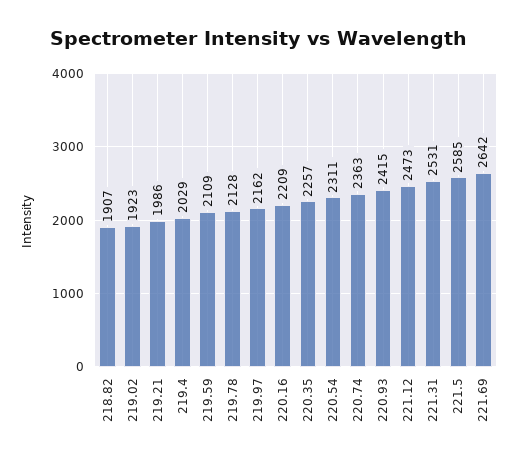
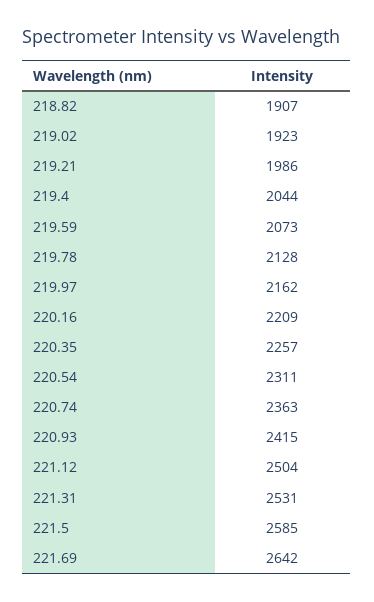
  {
    "218.82": 1907,
    "219.02": 1923,
    "219.21": 1986,
-   "219.4": 2029,
+   "219.4": 2044,
-   "219.59": 2109,
+   "219.59": 2073,
    "219.78": 2128,
    "219.97": 2162,
    "220.16": 2209,
    "220.35": 2257,
    "220.54": 2311,
    "220.74": 2363,
    "220.93": 2415,
-   "221.12": 2473,
+   "221.12": 2504,
    "221.31": 2531,
    "221.5": 2585,
    "221.69": 2642
  }

